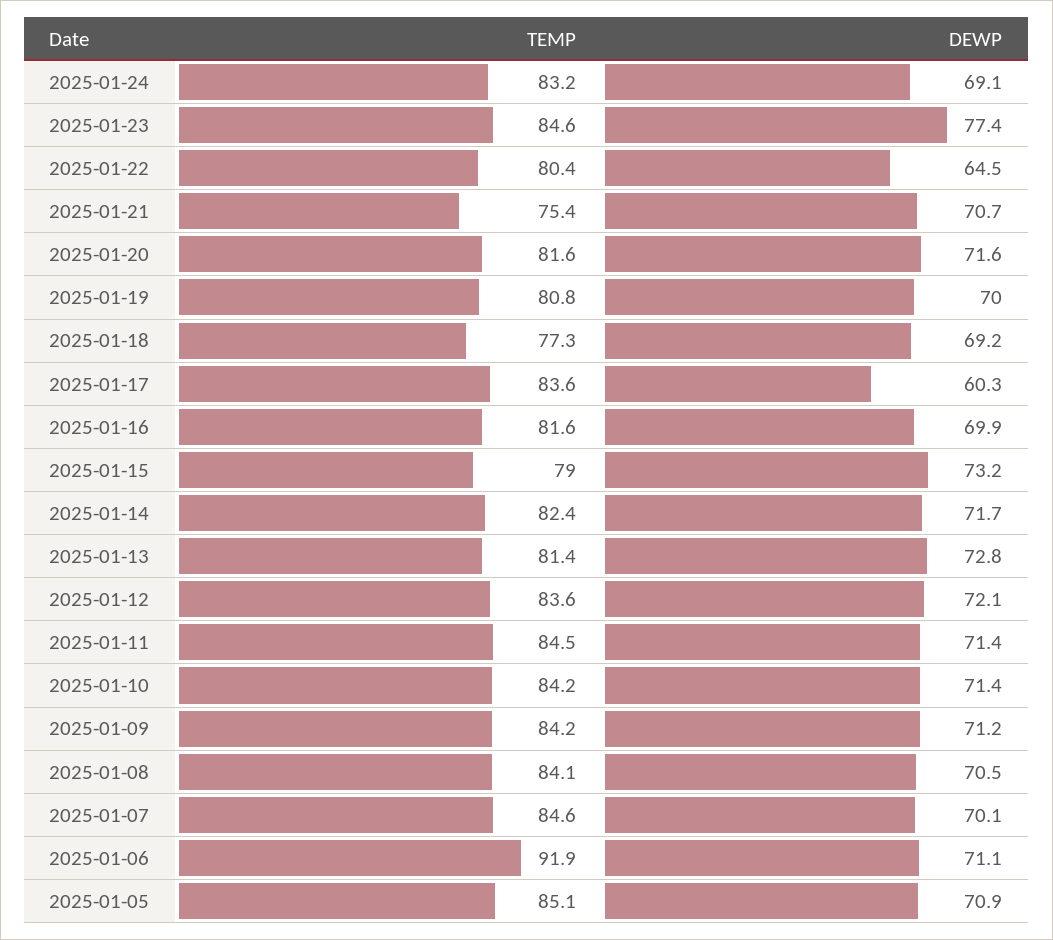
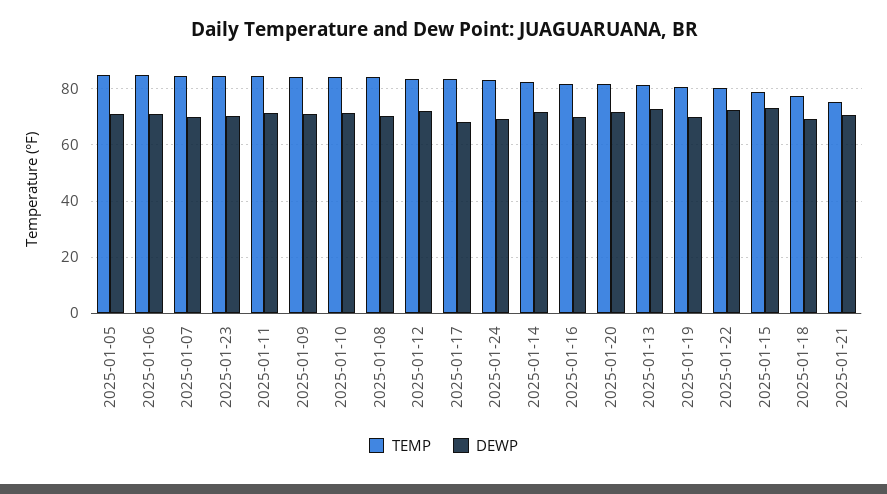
  {
    "TEMP": {
      "2025-01-24": 83.2,
      "2025-01-23": 84.6,
      "2025-01-22": 80.4,
      "2025-01-21": 75.4,
      "2025-01-20": 81.6,
      "2025-01-19": 80.8,
      "2025-01-18": 77.3,
      "2025-01-17": 83.6,
      "2025-01-16": 81.6,
      "2025-01-15": 79,
      "2025-01-14": 82.4,
      "2025-01-13": 81.4,
      "2025-01-12": 83.6,
      "2025-01-11": 84.5,
      "2025-01-10": 84.2,
      "2025-01-09": 84.2,
      "2025-01-08": 84.1,
      "2025-01-07": 84.6,
-     "2025-01-06": 91.9,
+     "2025-01-06": 85,
      "2025-01-05": 85.1
    },
    "DEWP": {
      "2025-01-24": 69.1,
-     "2025-01-23": 77.4,
+     "2025-01-23": 70,
-     "2025-01-22": 64.5,
+     "2025-01-22": 72.5,
      "2025-01-21": 70.7,
      "2025-01-20": 71.6,
      "2025-01-19": 70,
      "2025-01-18": 69.2,
-     "2025-01-17": 60.3,
+     "2025-01-17": 67.5,
      "2025-01-16": 69.9,
      "2025-01-15": 73.2,
      "2025-01-14": 71.7,
      "2025-01-13": 72.8,
      "2025-01-12": 72.1,
      "2025-01-11": 71.4,
      "2025-01-10": 71.4,
      "2025-01-09": 71.2,
      "2025-01-08": 70.5,
      "2025-01-07": 70.1,
      "2025-01-06": 71.1,
      "2025-01-05": 70.9
    }
  }

